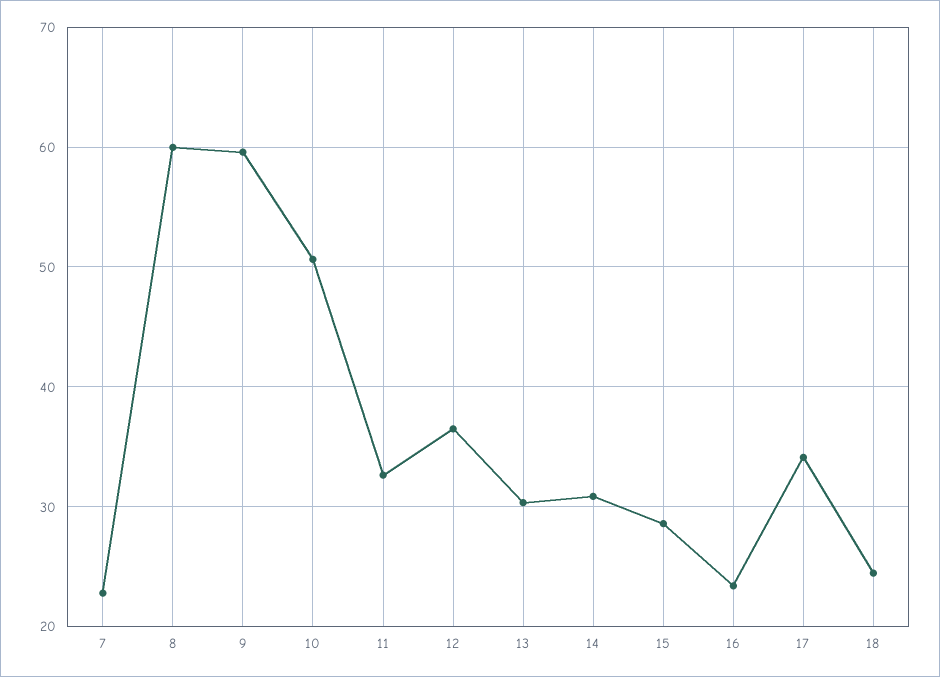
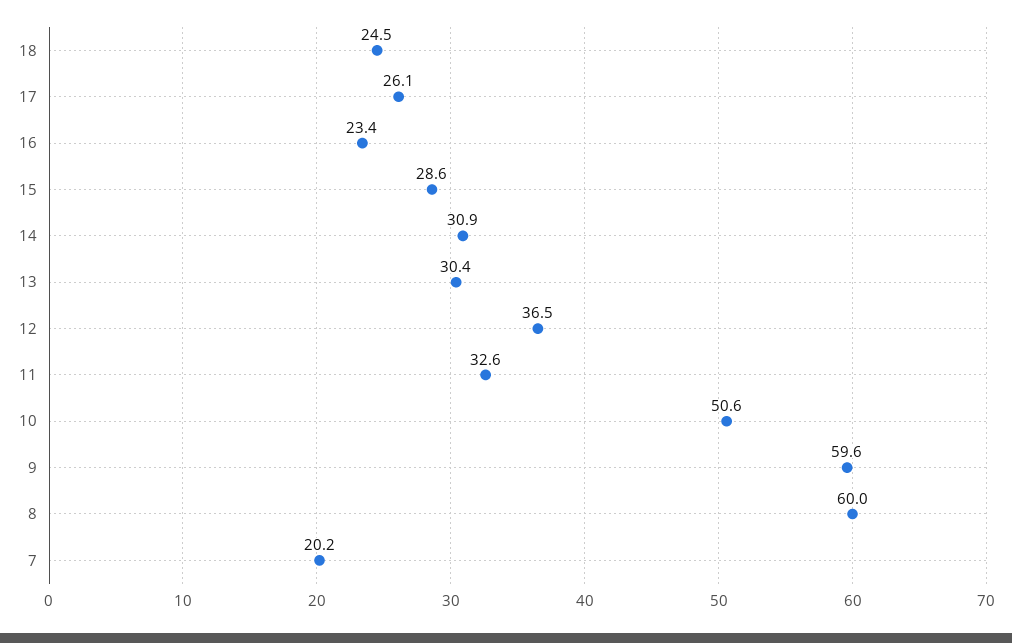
  {
-   "7": 23,
+   "7": 20.2,
    "8": 60,
    "9": 59.6,
    "10": 50.6,
    "11": 32.6,
    "12": 36.5,
    "13": 30.4,
    "14": 30.9,
    "15": 28.6,
    "16": 23.4,
-   "17": 34,
+   "17": 26.1,
    "18": 24.5
  }

